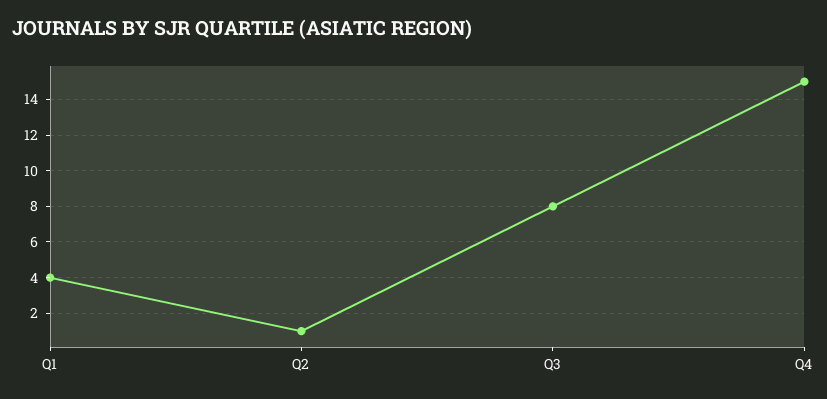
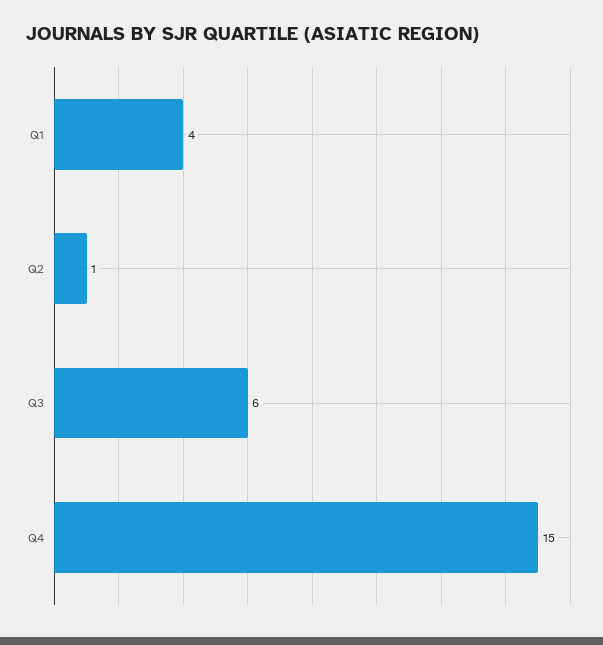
  {
    "Q1": 4,
    "Q2": 1,
-   "Q3": 8,
+   "Q3": 6,
    "Q4": 15
  }

